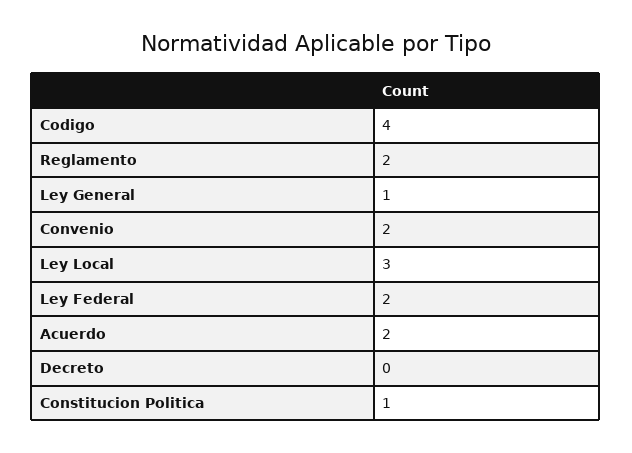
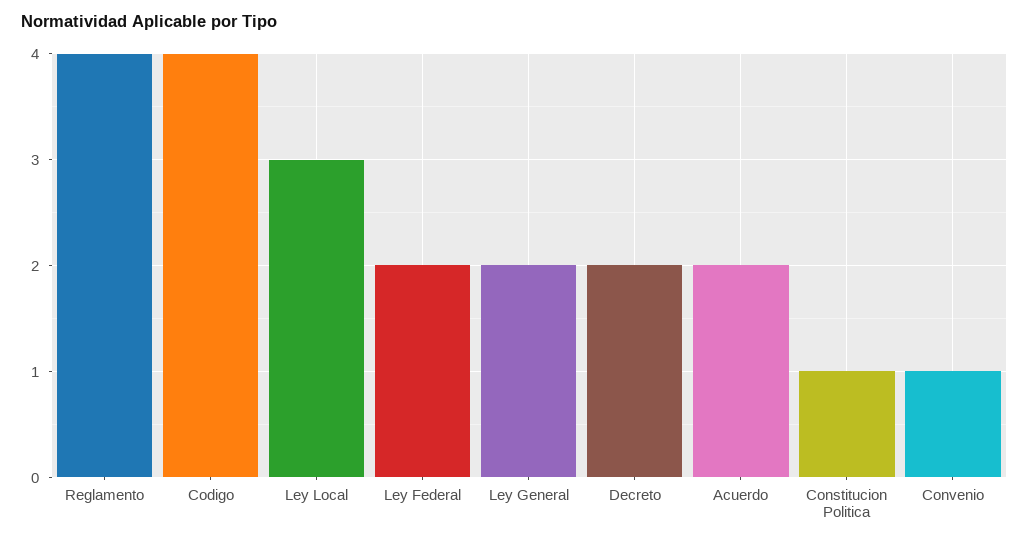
  {
    "Codigo": 4,
-   "Reglamento": 2,
+   "Reglamento": 4,
-   "Ley General": 1,
+   "Ley General": 2,
-   "Convenio": 2,
+   "Convenio": 1,
    "Ley Local": 3,
    "Ley Federal": 2,
    "Acuerdo": 2,
-   "Decreto": 0,
+   "Decreto": 2,
    "Constitucion Politica": 1
  }

